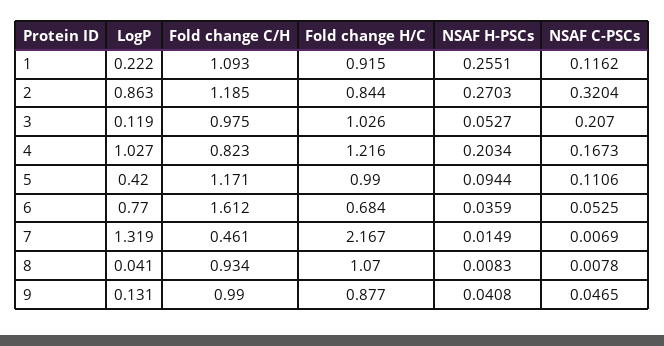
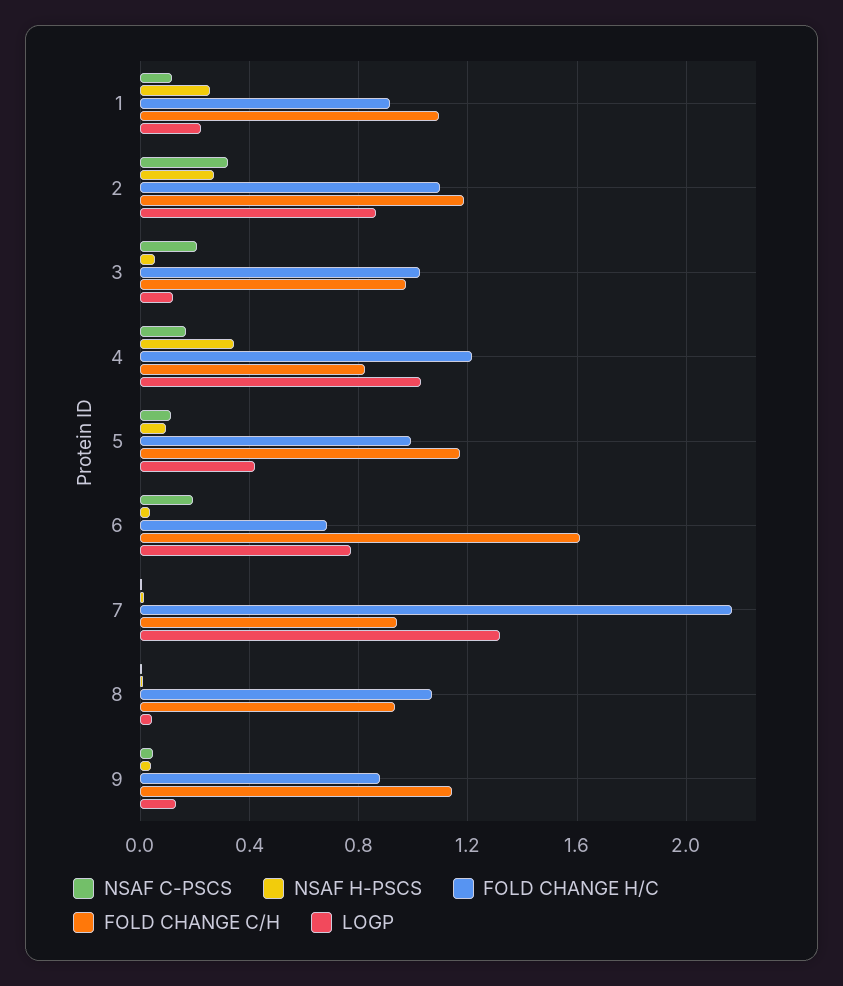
  {
    "LogP": {
      "1": 0.222,
      "2": 0.863,
      "3": 0.119,
      "4": 1.027,
      "5": 0.42,
      "6": 0.77,
      "7": 1.319,
      "8": 0.041,
      "9": 0.131
    },
    "Fold change C/H": {
      "1": 1.093,
      "2": 1.185,
      "3": 0.975,
      "4": 0.823,
      "5": 1.171,
      "6": 1.612,
-     "7": 0.461,
+     "7": 0.95,
      "8": 0.934,
-     "9": 0.99
+     "9": 1.15
    },
    "Fold change H/C": {
      "1": 0.915,
-     "2": 0.844,
+     "2": 1.1,
      "3": 1.026,
      "4": 1.216,
      "5": 0.99,
      "6": 0.684,
      "7": 2.167,
      "8": 1.07,
      "9": 0.877
    },
    "NSAF H-PSCs": {
      "1": 0.2551,
      "2": 0.2703,
      "3": 0.0527,
-     "4": 0.2034,
+     "4": 0.35,
      "5": 0.0944,
      "6": 0.0359,
      "7": 0.0149,
      "8": 0.0083,
      "9": 0.0408
    },
    "NSAF C-PSCs": {
      "1": 0.1162,
      "2": 0.3204,
      "3": 0.207,
      "4": 0.1673,
      "5": 0.1106,
-     "6": 0.0525,
+     "6": 0.2,
      "7": 0.0069,
      "8": 0.0078,
      "9": 0.0465
    }
  }

